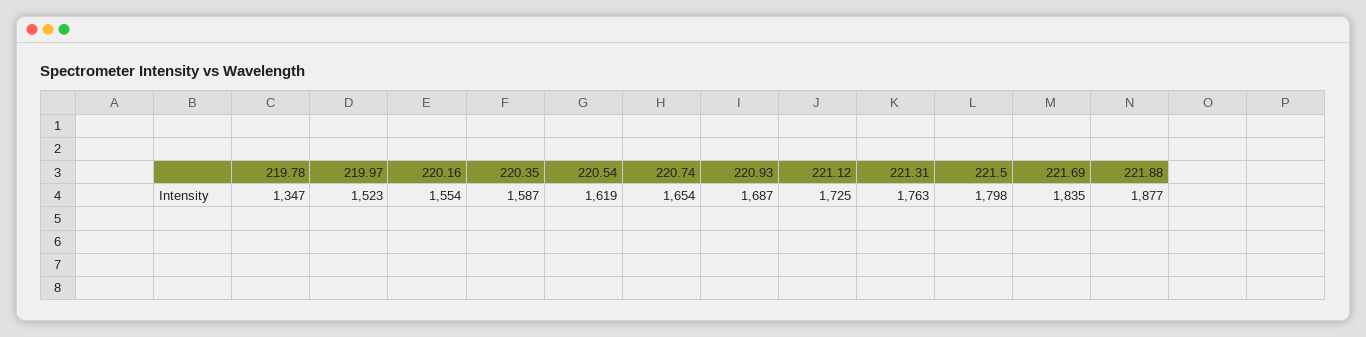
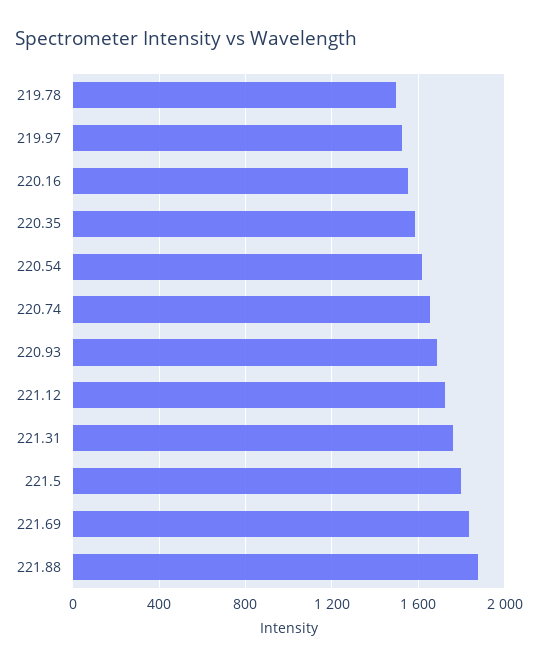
  {
-   "219.78": 1347,
+   "219.78": 1500,
    "219.97": 1523,
    "220.16": 1554,
    "220.35": 1587,
    "220.54": 1619,
    "220.74": 1654,
    "220.93": 1687,
    "221.12": 1725,
    "221.31": 1763,
    "221.5": 1798,
    "221.69": 1835,
    "221.88": 1877
  }

